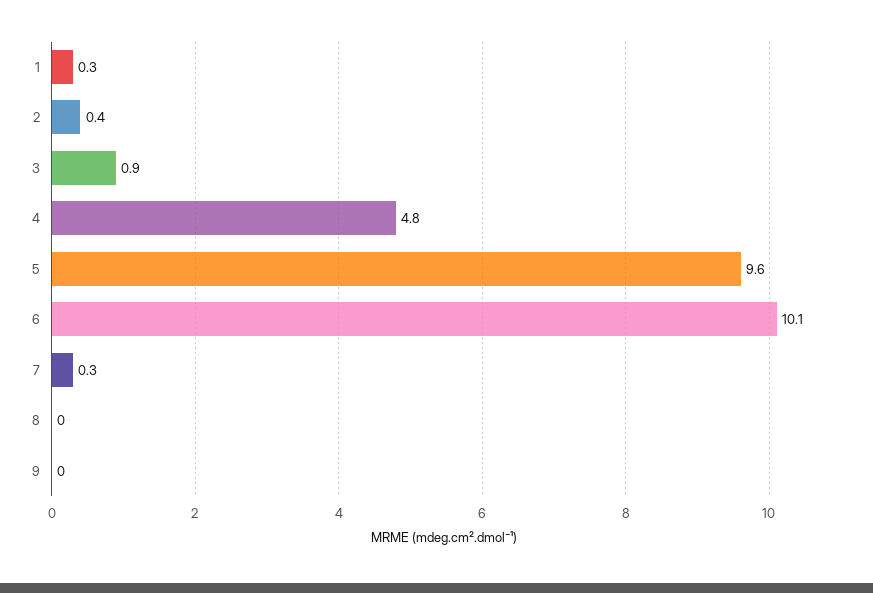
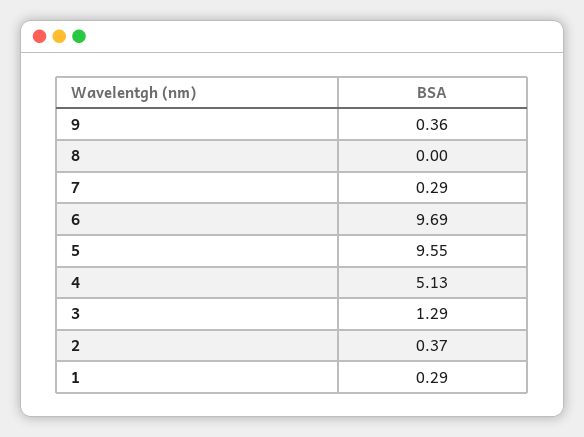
  {
    "1": 0.29,
    "2": 0.37,
-   "3": 0.9,
+   "3": 1.29,
-   "4": 4.8,
+   "4": 5.13,
    "5": 9.55,
-   "6": 10.1,
+   "6": 9.69,
    "7": 0.29,
    "8": 0,
-   "9": 0
+   "9": 0.36
  }

